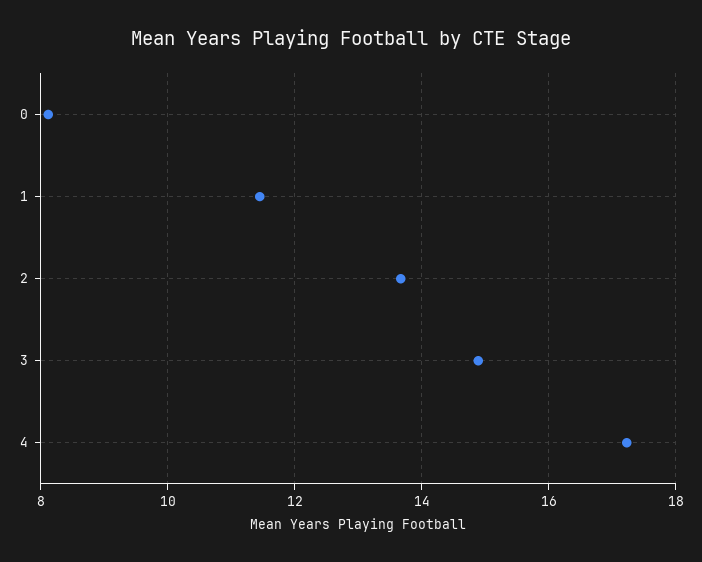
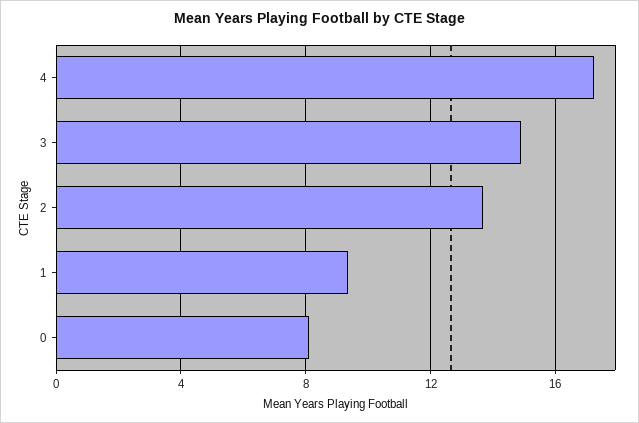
  {
    "0": 8.2,
-   "1": 11.4,
+   "1": 9.5,
    "2": 13.6,
    "3": 14.8,
    "4": 17.2
  }

